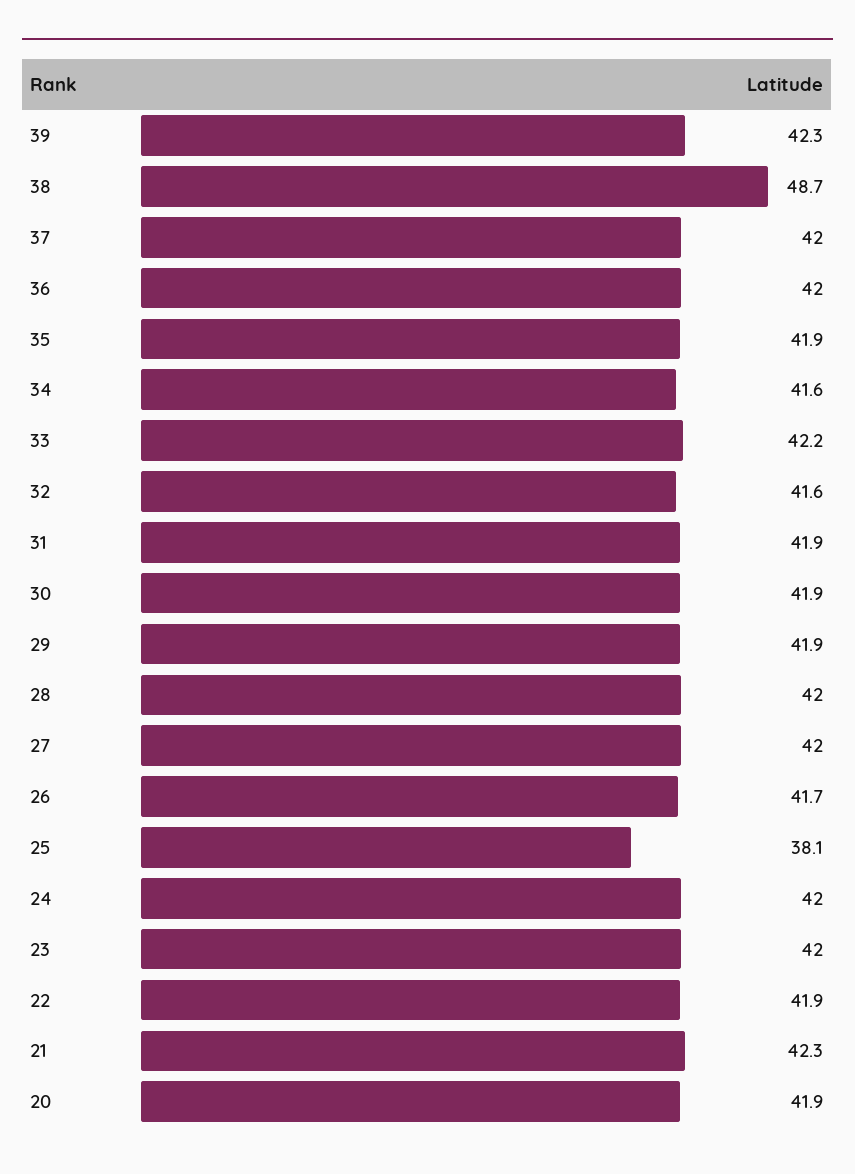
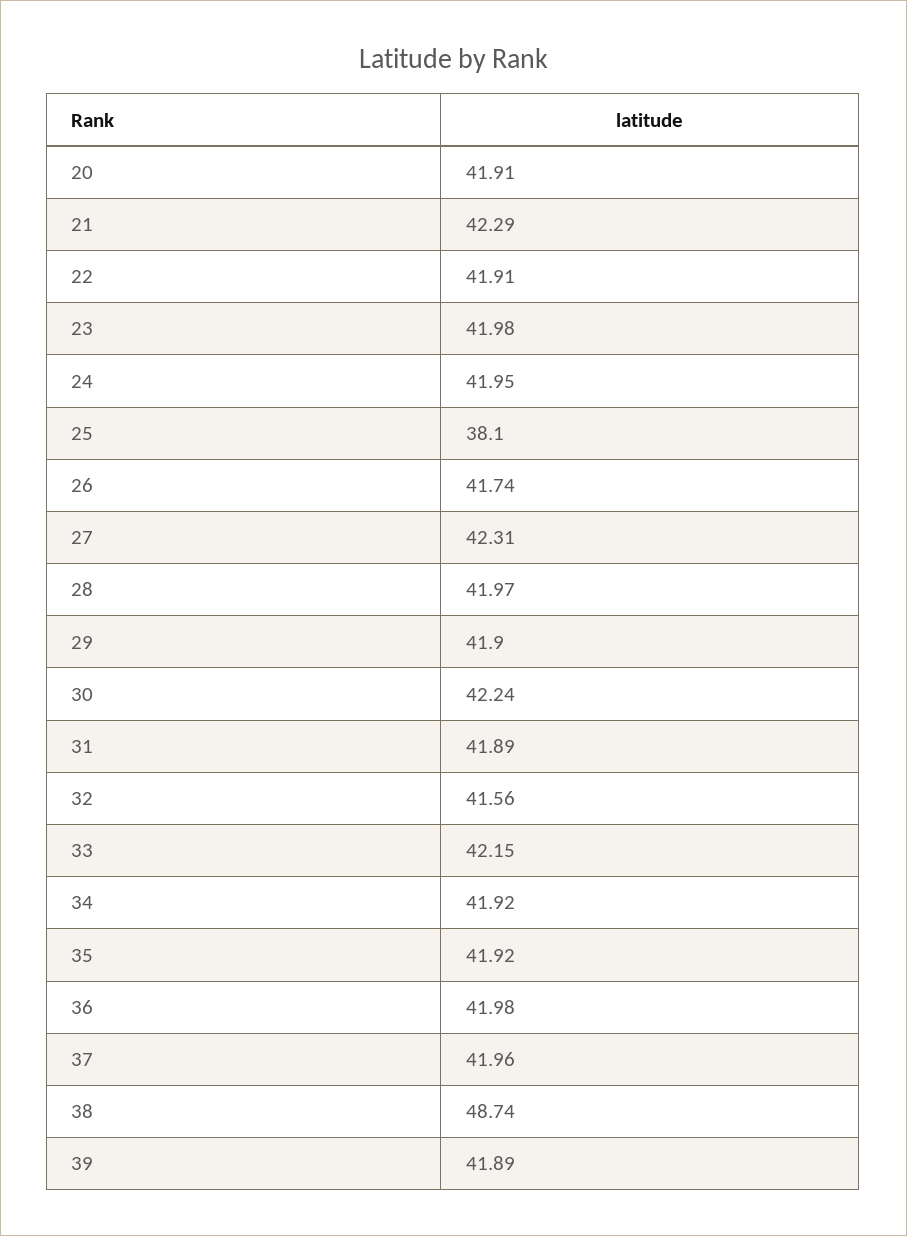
  {
-   "39": 42.3,
+   "39": 41.89,
    "38": 48.74,
    "37": 41.96,
    "36": 41.98,
    "35": 41.92,
-   "34": 41.6,
+   "34": 41.92,
    "33": 42.15,
    "32": 41.56,
    "31": 41.89,
-   "30": 41.9,
+   "30": 42.24,
    "29": 41.9,
    "28": 41.97,
-   "27": 42,
+   "27": 42.31,
    "26": 41.74,
    "25": 38.1,
    "24": 41.95,
    "23": 41.98,
    "22": 41.91,
    "21": 42.29,
    "20": 41.91
  }

